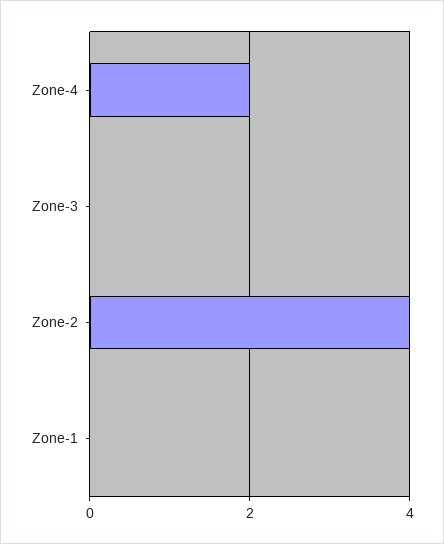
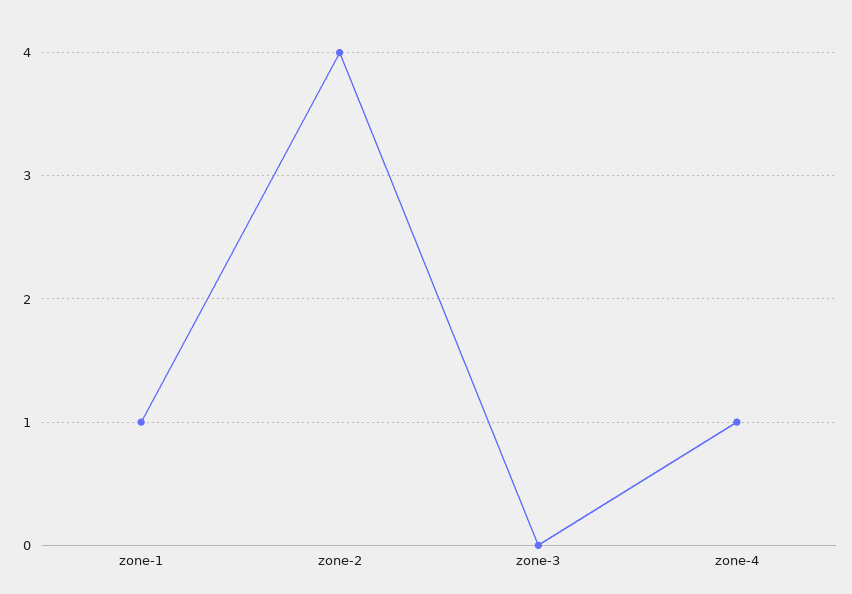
  {
-   "Zone-4": 2,
+   "Zone-4": 1,
    "Zone-3": 0,
    "Zone-2": 4,
-   "Zone-1": 0
+   "Zone-1": 1
  }

